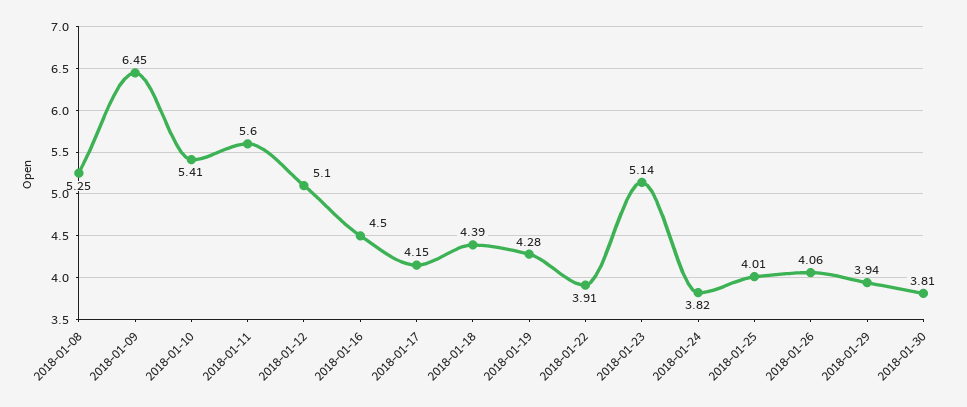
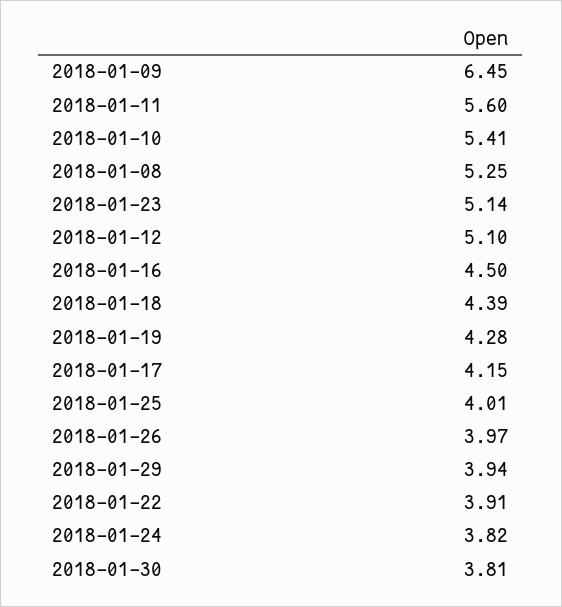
  {
    "2018-01-08": 5.25,
    "2018-01-09": 6.45,
    "2018-01-10": 5.41,
    "2018-01-11": 5.6,
    "2018-01-12": 5.1,
    "2018-01-16": 4.5,
    "2018-01-17": 4.15,
    "2018-01-18": 4.39,
    "2018-01-19": 4.28,
    "2018-01-22": 3.91,
    "2018-01-23": 5.14,
    "2018-01-24": 3.82,
    "2018-01-25": 4.01,
-   "2018-01-26": 4.06,
+   "2018-01-26": 3.97,
    "2018-01-29": 3.94,
    "2018-01-30": 3.81
  }

